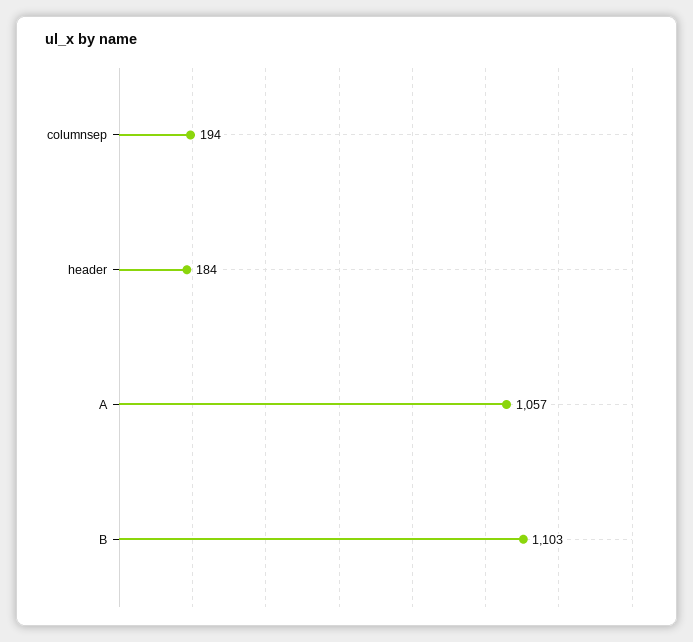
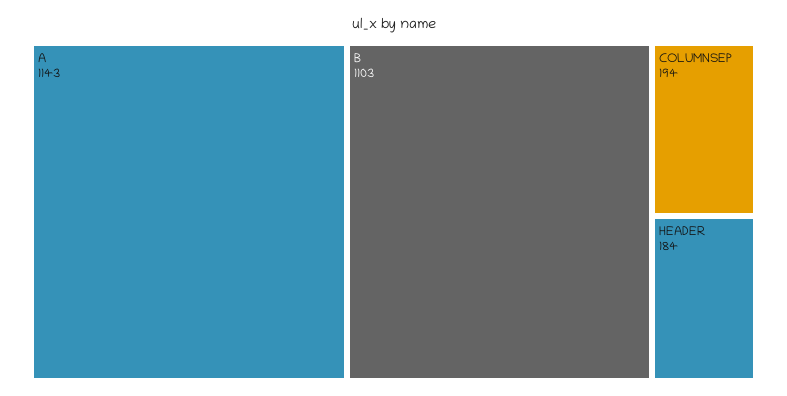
  {
    "columnsep": 194,
    "header": 184,
-   "A": 1057,
+   "A": 1143,
    "B": 1103
  }

